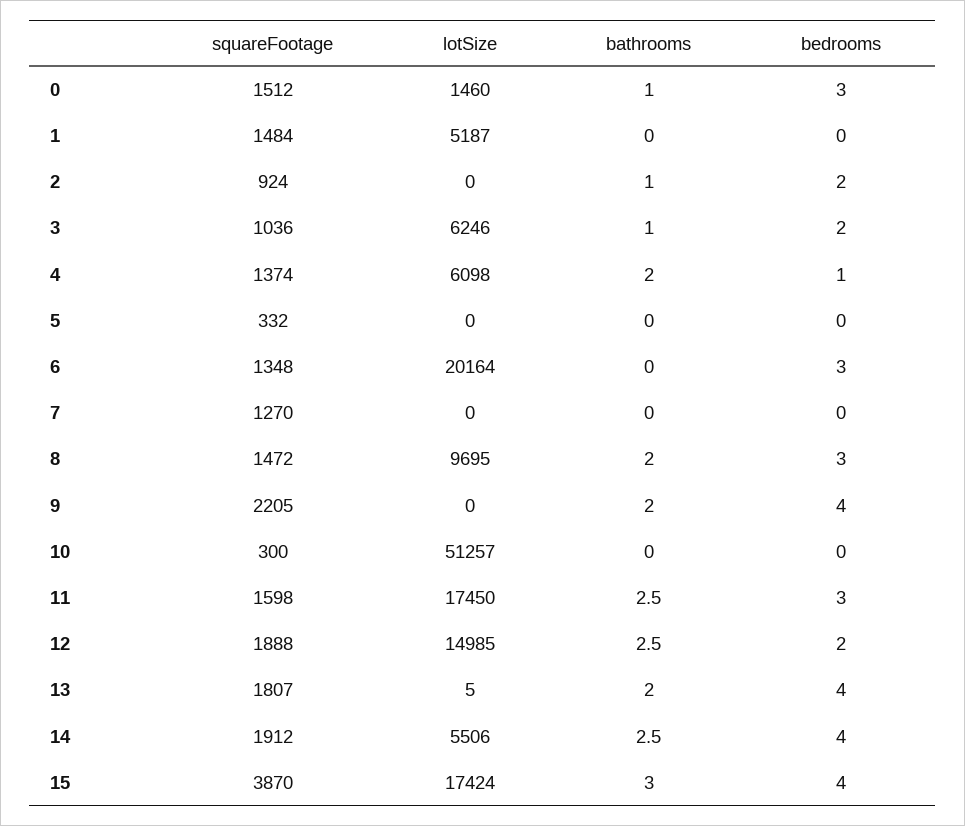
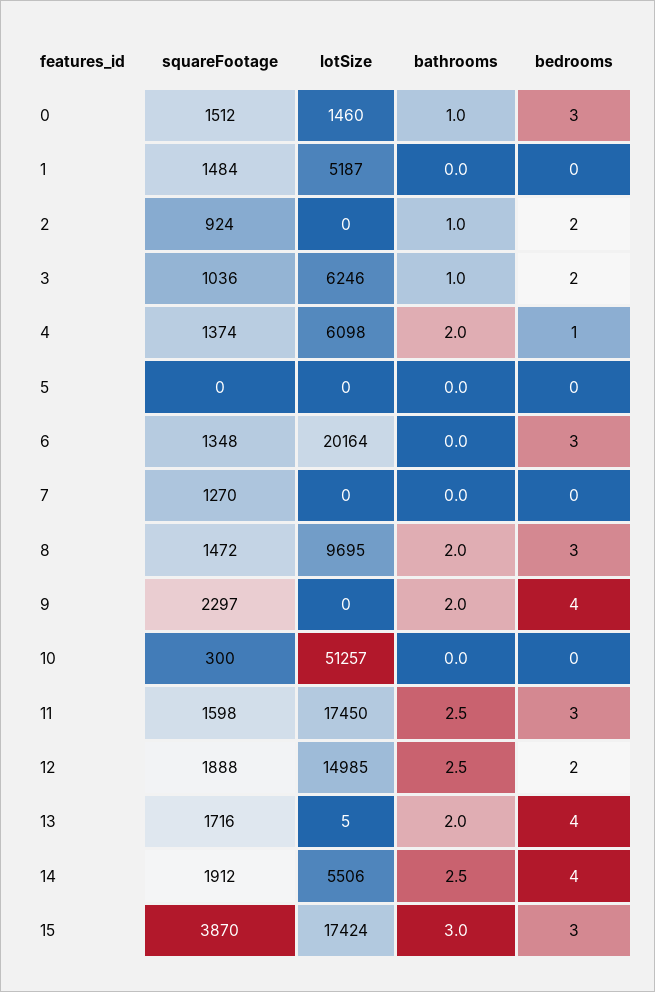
  {
    "squareFootage": {
      "0": 1512,
      "1": 1484,
      "2": 924,
      "3": 1036,
      "4": 1374,
-     "5": 332,
+     "5": 0,
      "6": 1348,
      "7": 1270,
      "8": 1472,
-     "9": 2205,
+     "9": 2297,
      "10": 300,
      "11": 1598,
      "12": 1888,
-     "13": 1807,
+     "13": 1716,
      "14": 1912,
      "15": 3870
    },
    "lotSize": {
      "0": 1460,
      "1": 5187,
      "2": 0,
      "3": 6246,
      "4": 6098,
      "5": 0,
      "6": 20164,
      "7": 0,
      "8": 9695,
      "9": 0,
      "10": 51257,
      "11": 17450,
      "12": 14985,
      "13": 5,
      "14": 5506,
      "15": 17424
    },
    "bathrooms": {
      "0": 1,
      "1": 0,
      "2": 1,
      "3": 1,
      "4": 2,
      "5": 0,
      "6": 0,
      "7": 0,
      "8": 2,
      "9": 2,
      "10": 0,
      "11": 2.5,
      "12": 2.5,
      "13": 2,
      "14": 2.5,
      "15": 3
    },
    "bedrooms": {
      "0": 3,
      "1": 0,
      "2": 2,
      "3": 2,
      "4": 1,
      "5": 0,
      "6": 3,
      "7": 0,
      "8": 3,
      "9": 4,
      "10": 0,
      "11": 3,
      "12": 2,
      "13": 4,
      "14": 4,
-     "15": 4
+     "15": 3
    }
  }

